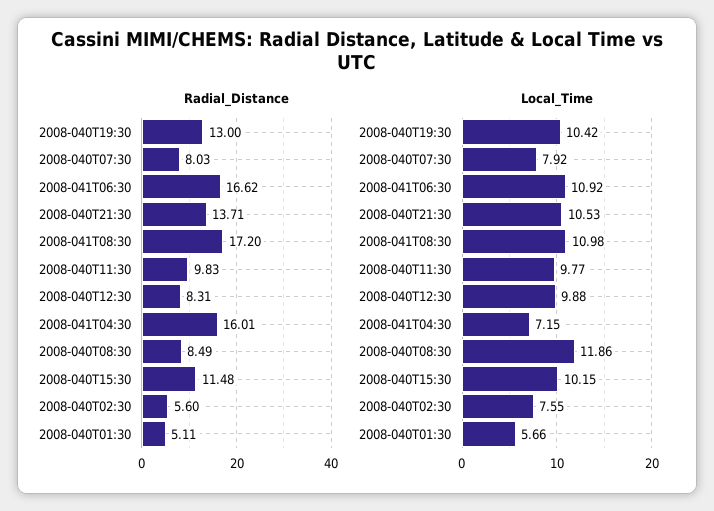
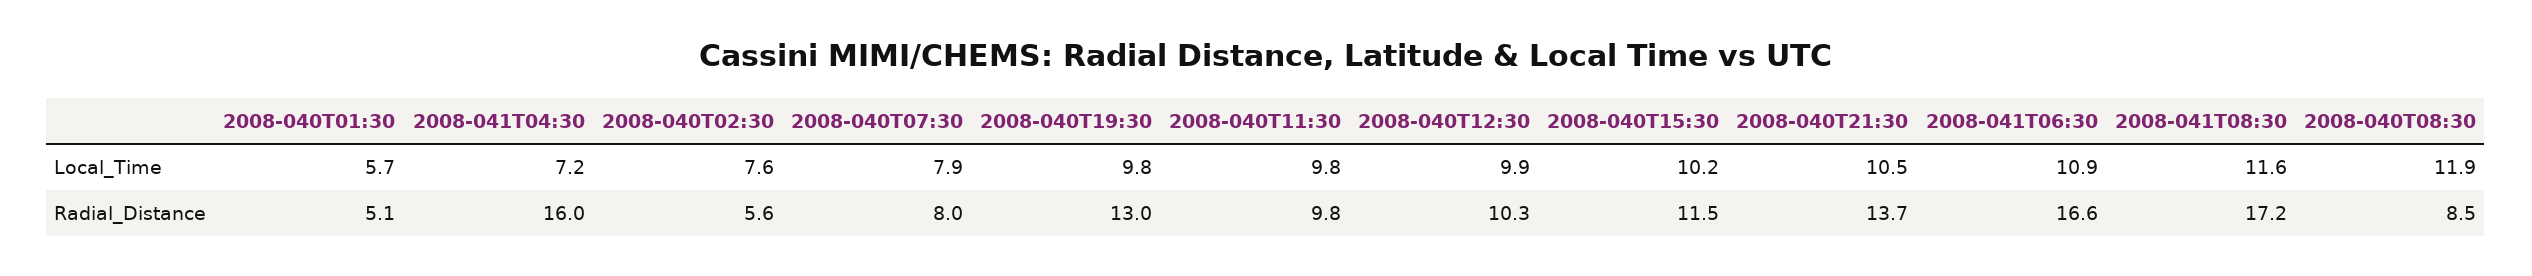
  {
    "Radial_Distance": {
      "2008-040T19:30": 13,
      "2008-040T07:30": 8.03,
      "2008-041T06:30": 16.62,
      "2008-040T21:30": 13.71,
      "2008-041T08:30": 17.2,
      "2008-040T11:30": 9.83,
-     "2008-040T12:30": 8.31,
+     "2008-040T12:30": 10.3,
      "2008-041T04:30": 16.01,
      "2008-040T08:30": 8.49,
      "2008-040T15:30": 11.48,
      "2008-040T02:30": 5.6,
      "2008-040T01:30": 5.11
    },
    "Local_Time": {
-     "2008-040T19:30": 10.42,
+     "2008-040T19:30": 9.8,
      "2008-040T07:30": 7.92,
      "2008-041T06:30": 10.92,
      "2008-040T21:30": 10.53,
-     "2008-041T08:30": 10.98,
+     "2008-041T08:30": 11.6,
      "2008-040T11:30": 9.77,
      "2008-040T12:30": 9.88,
      "2008-041T04:30": 7.15,
      "2008-040T08:30": 11.86,
      "2008-040T15:30": 10.15,
      "2008-040T02:30": 7.55,
      "2008-040T01:30": 5.66
    }
  }

